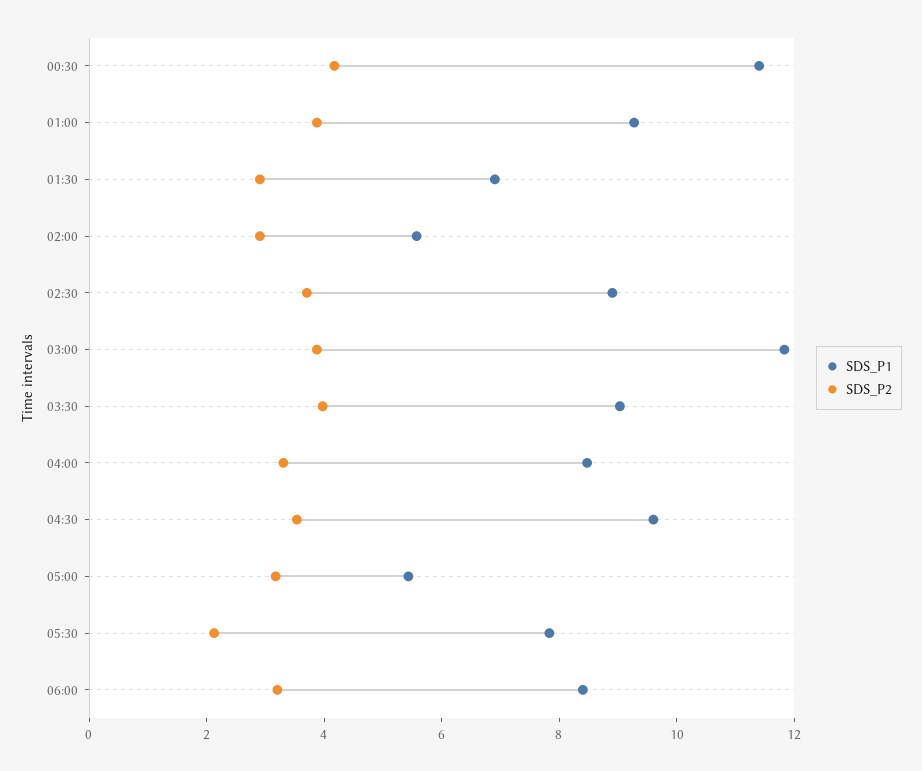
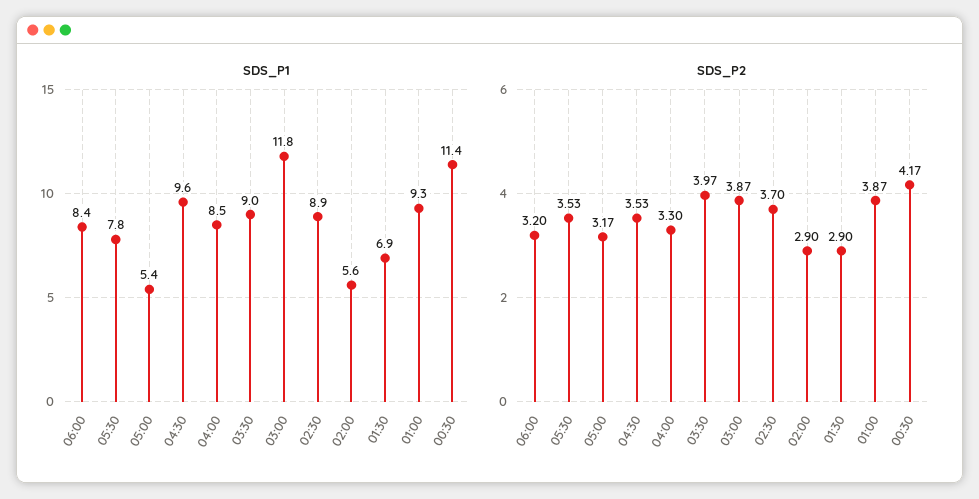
  {
    "SDS_P1": {
      "00:30": 11.4,
      "01:00": 9.3,
      "01:30": 6.9,
      "02:00": 5.6,
      "02:30": 8.9,
      "03:00": 11.8,
      "03:30": 9,
      "04:00": 8.5,
      "04:30": 9.6,
      "05:00": 5.4,
      "05:30": 7.8,
      "06:00": 8.4
    },
    "SDS_P2": {
      "00:30": 4.17,
      "01:00": 3.87,
      "01:30": 2.9,
      "02:00": 2.9,
      "02:30": 3.7,
      "03:00": 3.87,
      "03:30": 3.97,
      "04:00": 3.3,
      "04:30": 3.53,
      "05:00": 3.17,
-     "05:30": 2,
+     "05:30": 3.53,
      "06:00": 3.2
    }
  }

